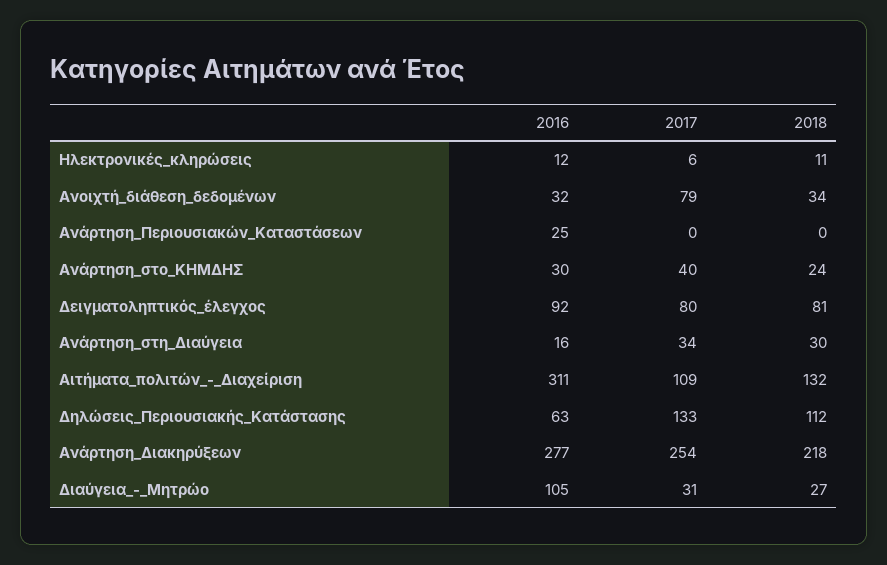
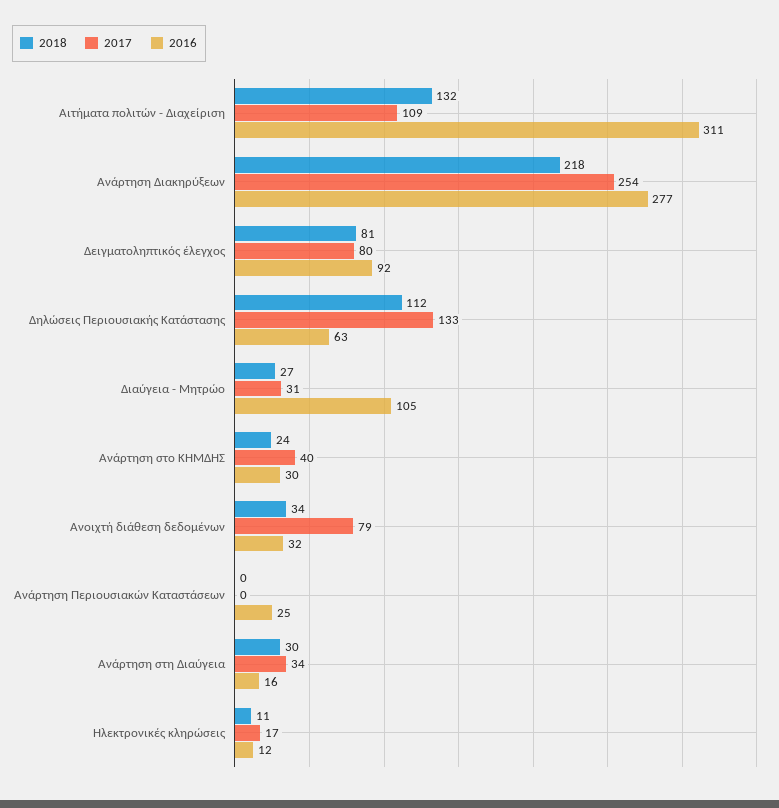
  {
    "2016": {
      "Ηλεκτρονικές_κληρώσεις": 12,
      "Ανοιχτή_διάθεση_δεδομένων": 32,
      "Ανάρτηση_Περιουσιακών_Καταστάσεων": 25,
      "Ανάρτηση_στο_ΚΗΜΔΗΣ": 30,
      "Δειγματοληπτικός_έλεγχος": 92,
      "Ανάρτηση_στη_Διαύγεια": 16,
      "Αιτήματα_πολιτών_-_Διαχείριση": 311,
      "Δηλώσεις_Περιουσιακής_Κατάστασης": 63,
      "Ανάρτηση_Διακηρύξεων": 277,
      "Διαύγεια_-_Μητρώο": 105
    },
    "2017": {
-     "Ηλεκτρονικές_κληρώσεις": 6,
+     "Ηλεκτρονικές_κληρώσεις": 17,
      "Ανοιχτή_διάθεση_δεδομένων": 79,
      "Ανάρτηση_Περιουσιακών_Καταστάσεων": 0,
      "Ανάρτηση_στο_ΚΗΜΔΗΣ": 40,
      "Δειγματοληπτικός_έλεγχος": 80,
      "Ανάρτηση_στη_Διαύγεια": 34,
      "Αιτήματα_πολιτών_-_Διαχείριση": 109,
      "Δηλώσεις_Περιουσιακής_Κατάστασης": 133,
      "Ανάρτηση_Διακηρύξεων": 254,
      "Διαύγεια_-_Μητρώο": 31
    },
    "2018": {
      "Ηλεκτρονικές_κληρώσεις": 11,
      "Ανοιχτή_διάθεση_δεδομένων": 34,
      "Ανάρτηση_Περιουσιακών_Καταστάσεων": 0,
      "Ανάρτηση_στο_ΚΗΜΔΗΣ": 24,
      "Δειγματοληπτικός_έλεγχος": 81,
      "Ανάρτηση_στη_Διαύγεια": 30,
      "Αιτήματα_πολιτών_-_Διαχείριση": 132,
      "Δηλώσεις_Περιουσιακής_Κατάστασης": 112,
      "Ανάρτηση_Διακηρύξεων": 218,
      "Διαύγεια_-_Μητρώο": 27
    }
  }

